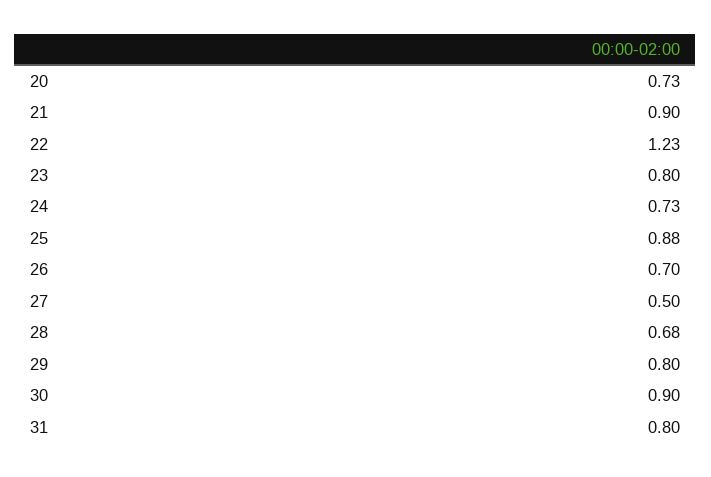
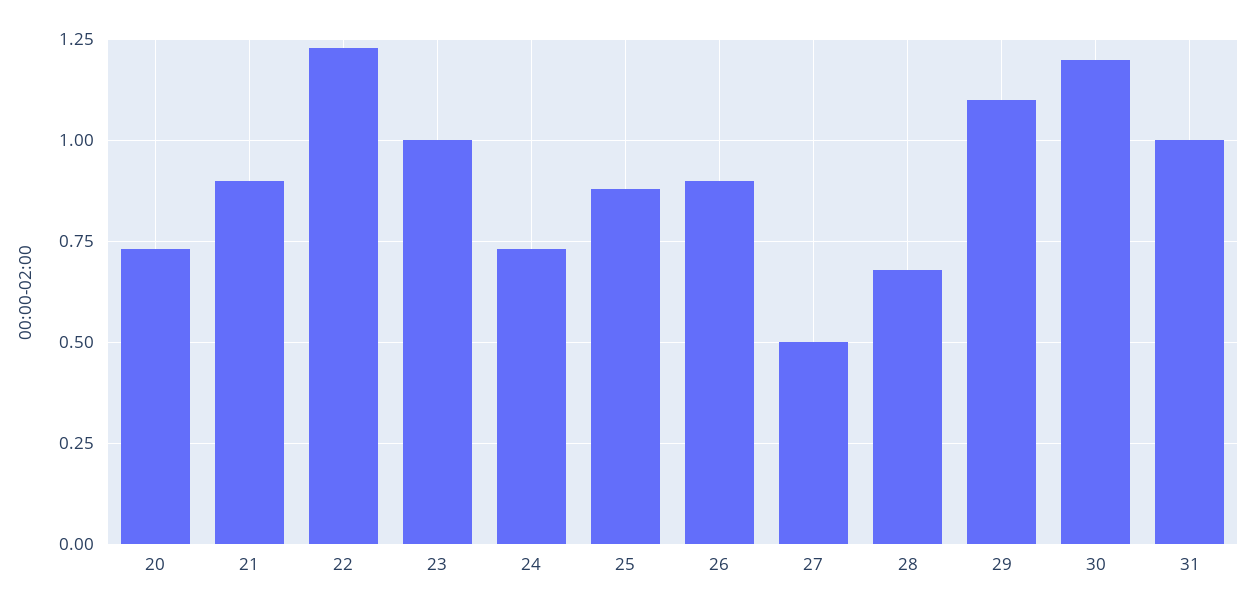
  {
    "20": 0.73,
    "21": 0.9,
    "22": 1.23,
-   "23": 0.8,
+   "23": 1,
    "24": 0.73,
    "25": 0.88,
-   "26": 0.7,
+   "26": 0.9,
    "27": 0.5,
    "28": 0.68,
-   "29": 0.8,
+   "29": 1.1,
-   "30": 0.9,
+   "30": 1.2,
-   "31": 0.8
+   "31": 1
  }

